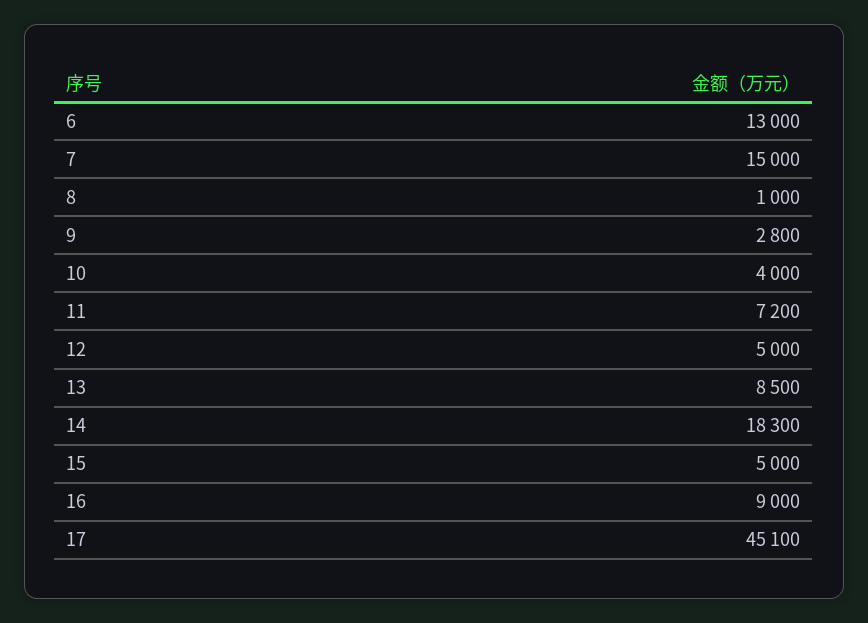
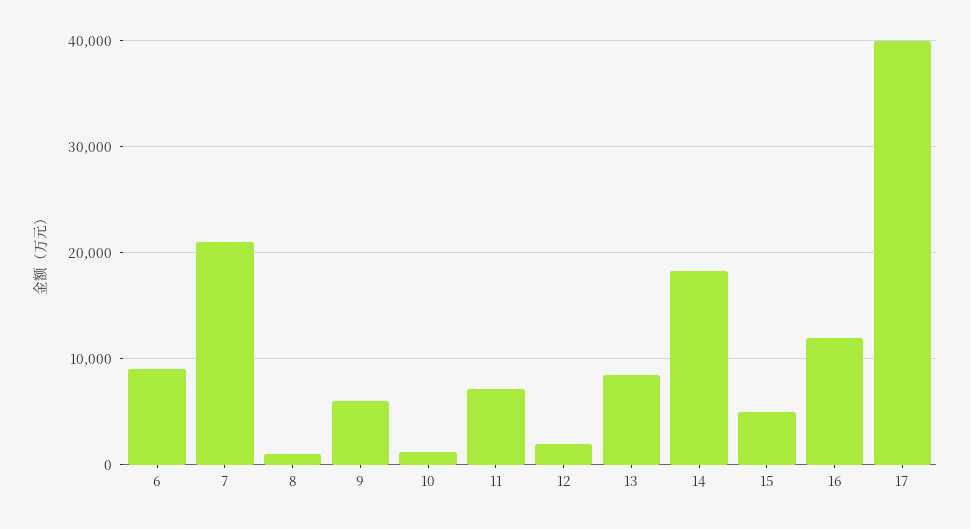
  {
-   "6": 13000,
+   "6": 9000,
-   "7": 15000,
+   "7": 21000,
    "8": 1000,
-   "9": 2800,
+   "9": 6000,
-   "10": 4000,
+   "10": 1000,
    "11": 7200,
-   "12": 5000,
+   "12": 2000,
    "13": 8500,
    "14": 18300,
    "15": 5000,
-   "16": 9000,
+   "16": 12000,
-   "17": 45100
+   "17": 40000
  }

